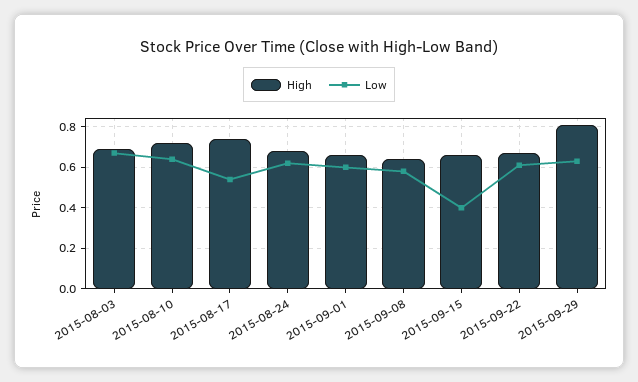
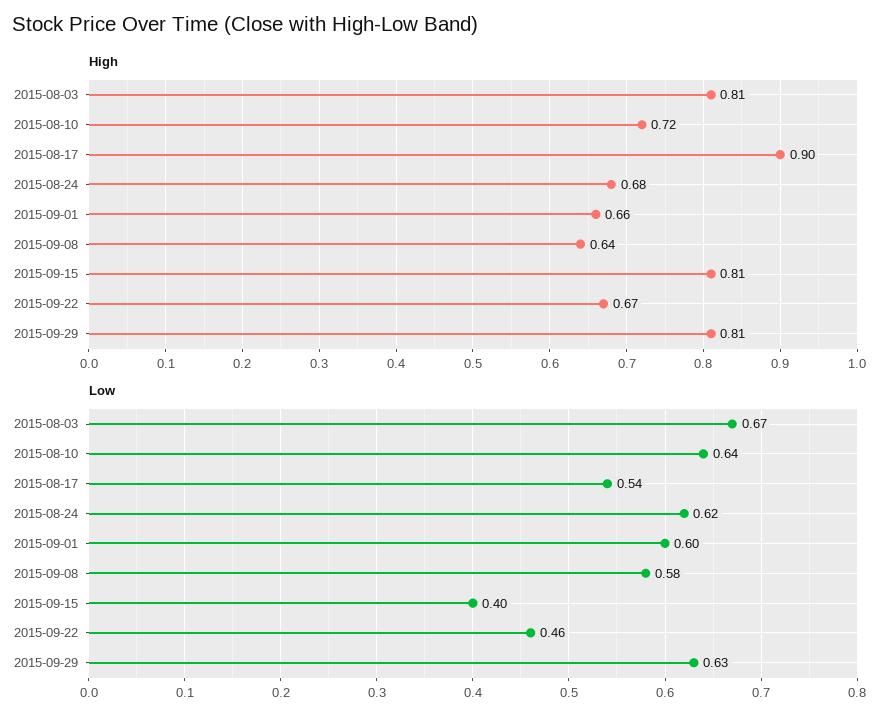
  {
    "High": {
-     "2015-08-03": 0.7,
+     "2015-08-03": 0.81,
      "2015-08-10": 0.72,
-     "2015-08-17": 0.75,
+     "2015-08-17": 0.9,
      "2015-08-24": 0.68,
      "2015-09-01": 0.66,
      "2015-09-08": 0.64,
-     "2015-09-15": 0.65,
+     "2015-09-15": 0.81,
      "2015-09-22": 0.67,
      "2015-09-29": 0.81
    },
    "Low": {
      "2015-08-03": 0.67,
      "2015-08-10": 0.64,
      "2015-08-17": 0.54,
      "2015-08-24": 0.62,
      "2015-09-01": 0.6,
      "2015-09-08": 0.58,
      "2015-09-15": 0.4,
-     "2015-09-22": 0.6,
+     "2015-09-22": 0.46,
      "2015-09-29": 0.63
    }
  }

